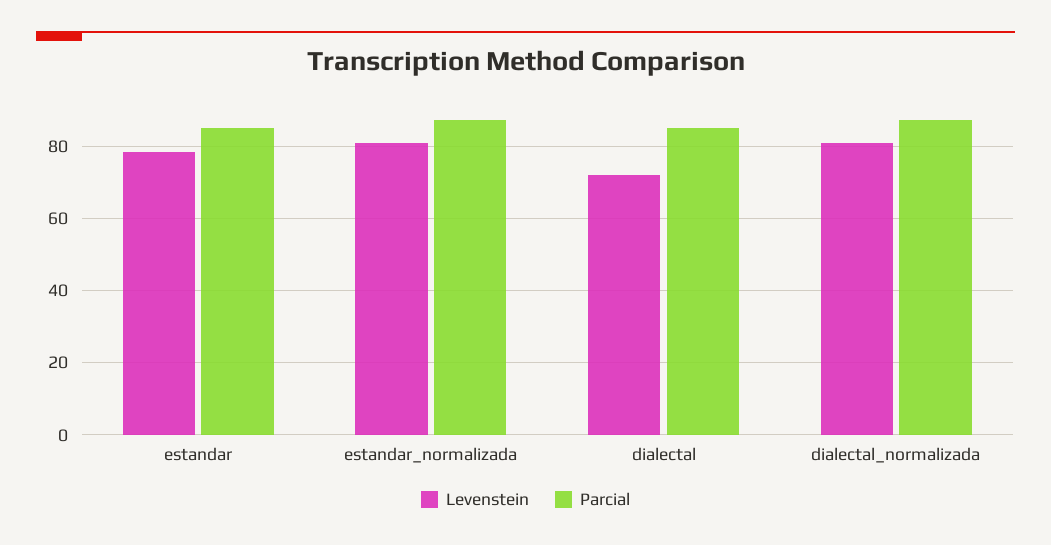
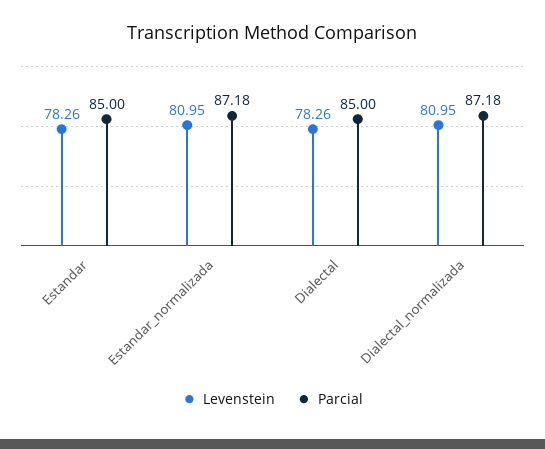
  {
    "Levenstein": {
      "estandar": 78.26,
      "estandar_normalizada": 80.95,
-     "dialectal": 72,
+     "dialectal": 78.26,
      "dialectal_normalizada": 80.95
    },
    "Parcial": {
      "estandar": 85,
      "estandar_normalizada": 87.18,
      "dialectal": 85,
      "dialectal_normalizada": 87.18
    }
  }

